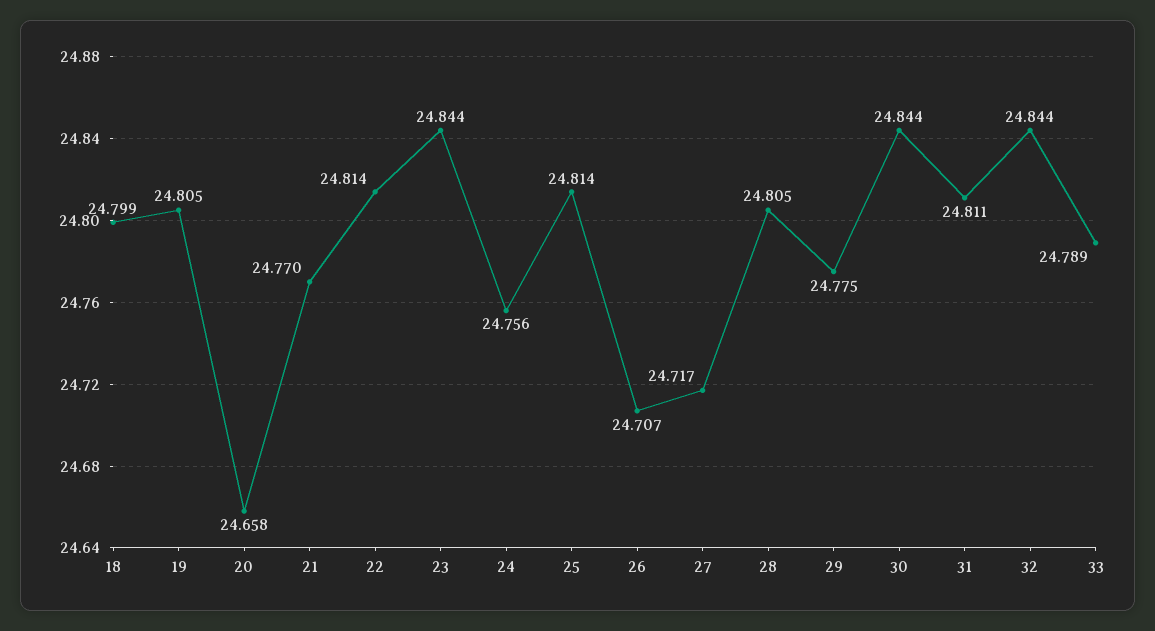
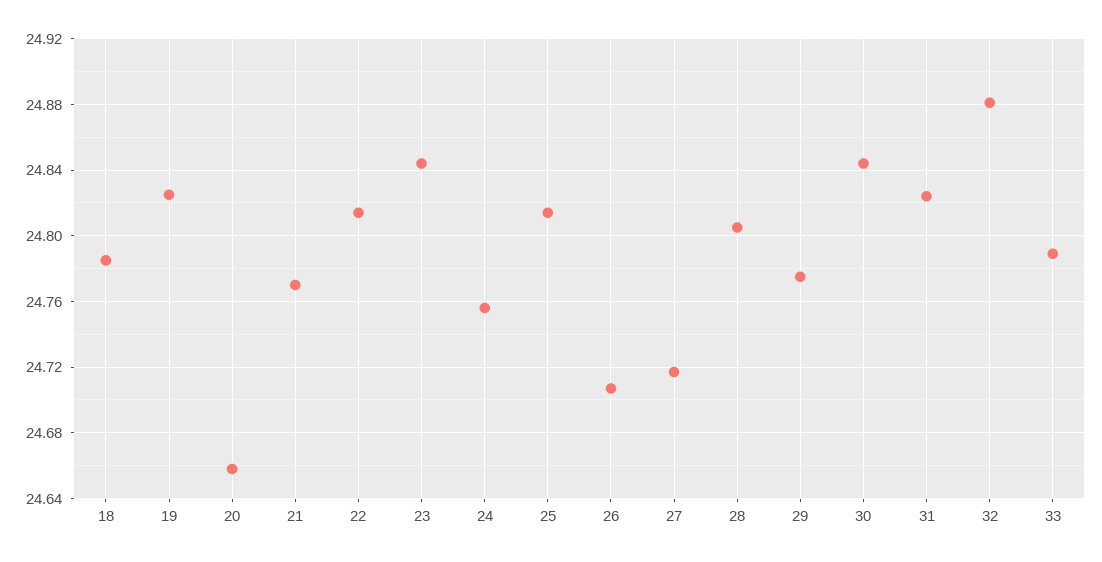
  {
-   "18": 24.799,
+   "18": 24.785,
-   "19": 24.805,
+   "19": 24.825,
    "20": 24.658,
    "21": 24.77,
    "22": 24.814,
    "23": 24.844,
    "24": 24.756,
    "25": 24.814,
    "26": 24.707,
    "27": 24.717,
    "28": 24.805,
    "29": 24.775,
    "30": 24.844,
-   "31": 24.811,
+   "31": 24.825,
-   "32": 24.844,
+   "32": 24.88,
    "33": 24.789
  }

